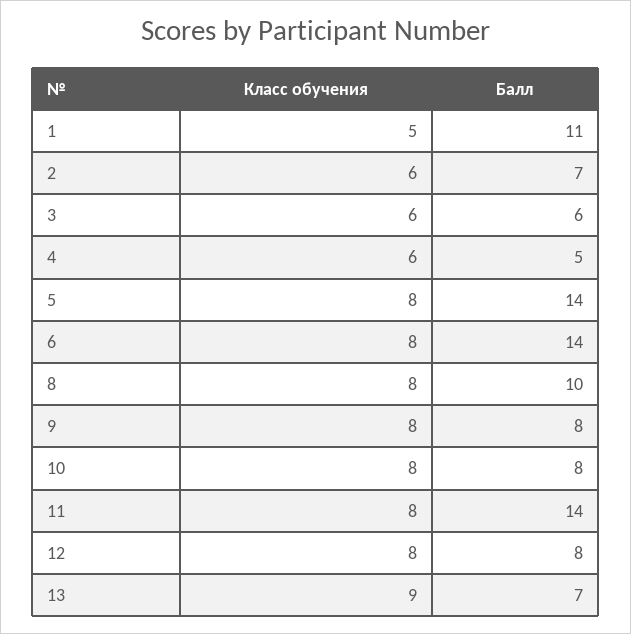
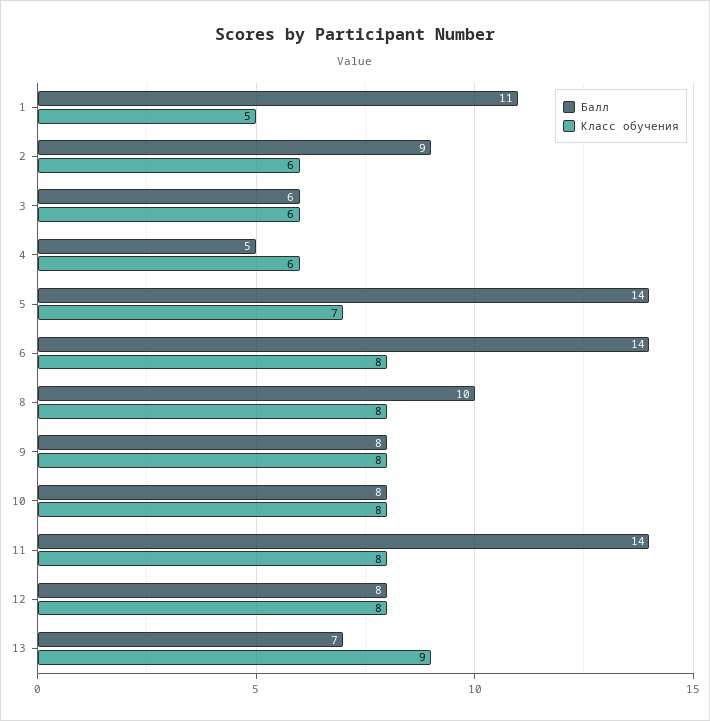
  {
    "Класс обучения": {
      "1": 5,
      "2": 6,
      "3": 6,
      "4": 6,
-     "5": 8,
+     "5": 7,
      "6": 8,
      "8": 8,
      "9": 8,
      "10": 8,
      "11": 8,
      "12": 8,
      "13": 9
    },
    "Балл": {
      "1": 11,
-     "2": 7,
+     "2": 9,
      "3": 6,
      "4": 5,
      "5": 14,
      "6": 14,
      "8": 10,
      "9": 8,
      "10": 8,
      "11": 14,
      "12": 8,
      "13": 7
    }
  }

